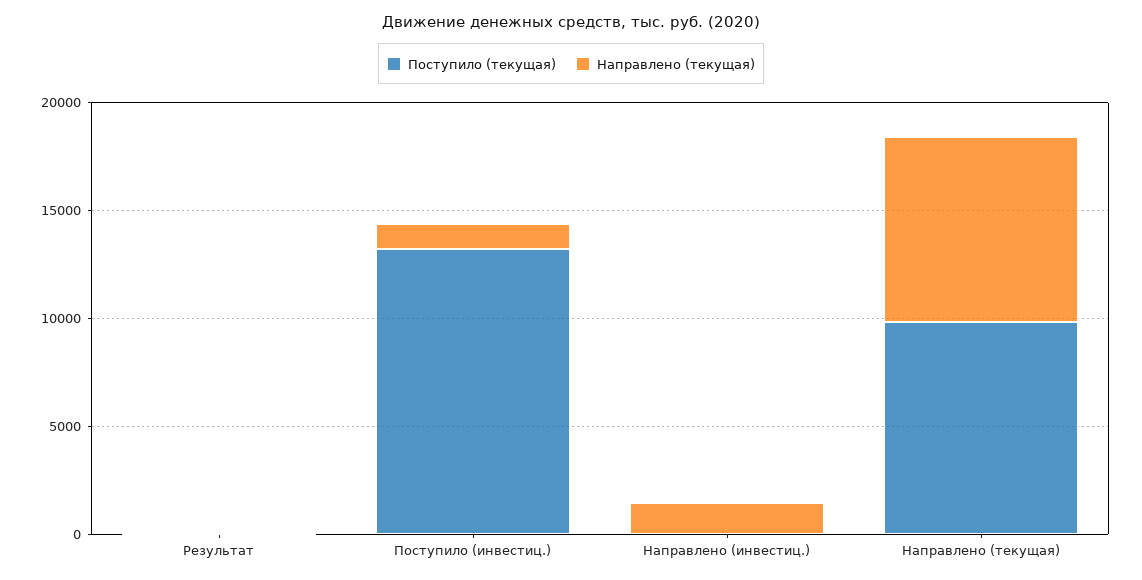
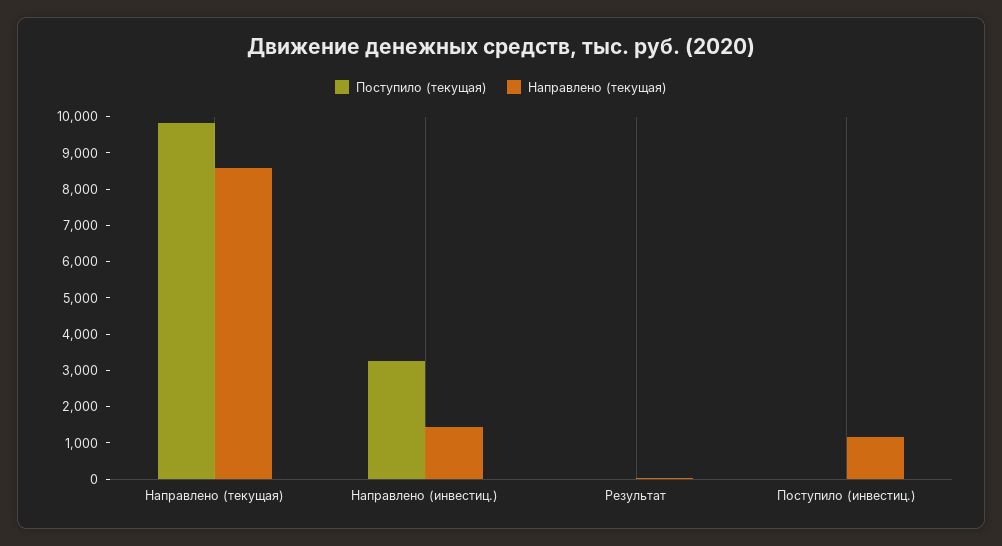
  {
    "Поступило (текущая)": {
      "Результат": 0,
-     "Поступило (инвестиц.)": 13000,
+     "Поступило (инвестиц.)": 0,
-     "Направлено (инвестиц.)": 0,
+     "Направлено (инвестиц.)": 3250,
      "Направлено (текущая)": 9750
    },
    "Направлено (текущая)": {
      "Результат": 0,
      "Поступило (инвестиц.)": 1250,
      "Направлено (инвестиц.)": 1500,
      "Направлено (текущая)": 8500
    }
  }

